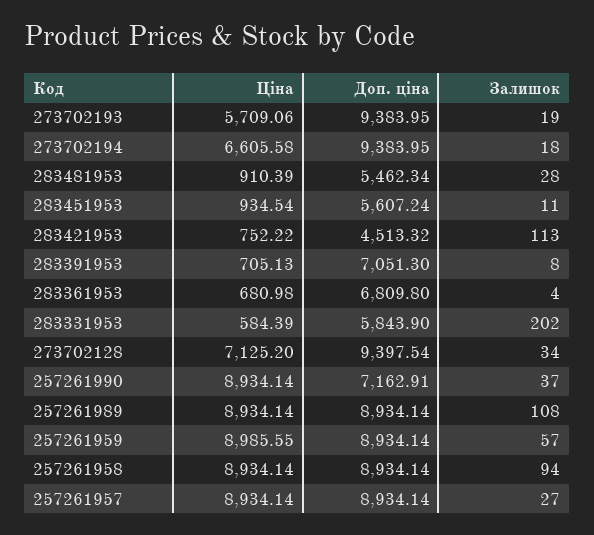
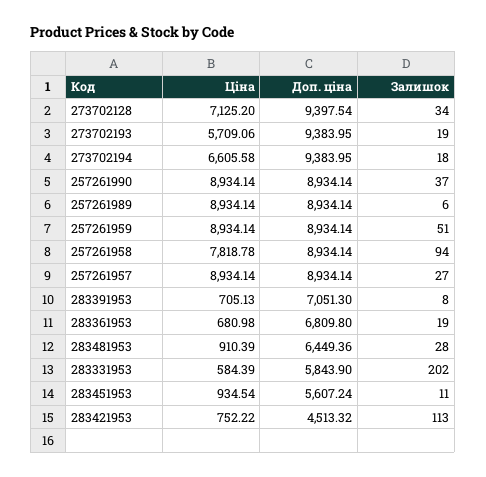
  {
    "Ціна": {
      "273702193": 5709.06,
      "273702194": 6605.58,
      "283481953": 910.39,
      "283451953": 934.54,
      "283421953": 752.22,
      "283391953": 705.13,
      "283361953": 680.98,
      "283331953": 584.39,
      "273702128": 7125.2,
      "257261990": 8934.14,
      "257261989": 8934.14,
-     "257261959": 8985.55,
+     "257261959": 8934.14,
-     "257261958": 8934.14,
+     "257261958": 7818.78,
      "257261957": 8934.14
    },
    "Доп. ціна": {
      "273702193": 9383.95,
      "273702194": 9383.95,
-     "283481953": 5462.34,
+     "283481953": 6449.36,
      "283451953": 5607.24,
      "283421953": 4513.32,
      "283391953": 7051.3,
      "283361953": 6809.8,
      "283331953": 5843.9,
      "273702128": 9397.54,
-     "257261990": 7162.91,
+     "257261990": 8934.14,
      "257261989": 8934.14,
      "257261959": 8934.14,
      "257261958": 8934.14,
      "257261957": 8934.14
    },
    "Залишок": {
      "273702193": 19,
      "273702194": 18,
      "283481953": 28,
      "283451953": 11,
      "283421953": 113,
      "283391953": 8,
-     "283361953": 4,
+     "283361953": 19,
      "283331953": 202,
      "273702128": 34,
      "257261990": 37,
-     "257261989": 108,
+     "257261989": 6,
-     "257261959": 57,
+     "257261959": 51,
      "257261958": 94,
      "257261957": 27
    }
  }

